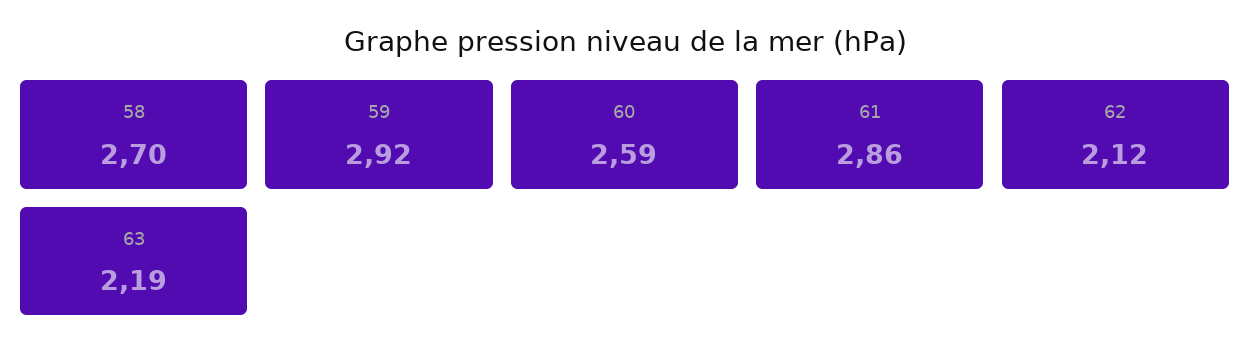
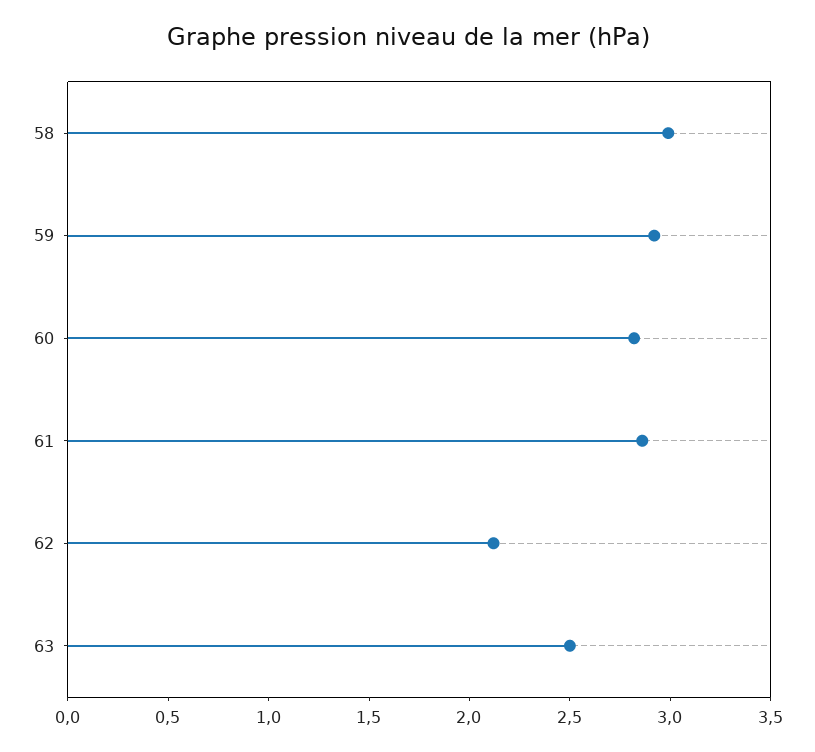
  {
-   "58": 2.7,
+   "58": 3,
    "59": 2.92,
-   "60": 2.59,
+   "60": 2.8,
    "61": 2.86,
    "62": 2.12,
-   "63": 2.19
+   "63": 2.5
  }

